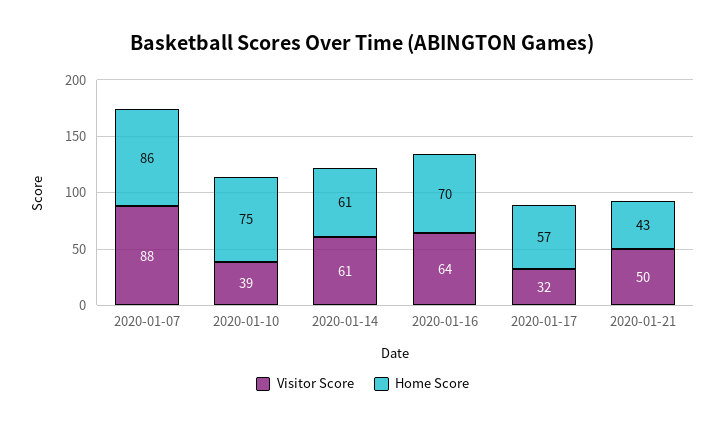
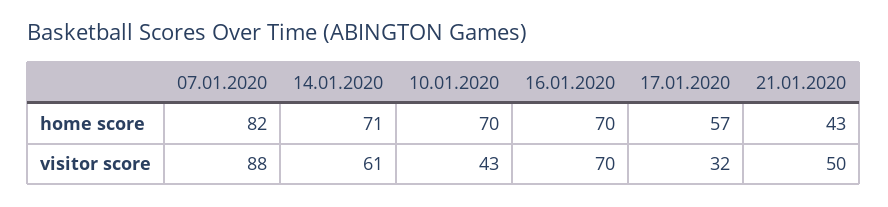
  {
    "Visitor Score": {
      "2020-01-07": 88,
-     "2020-01-10": 39,
+     "2020-01-10": 43,
      "2020-01-14": 61,
-     "2020-01-16": 64,
+     "2020-01-16": 70,
      "2020-01-17": 32,
      "2020-01-21": 50
    },
    "Home Score": {
-     "2020-01-07": 86,
+     "2020-01-07": 82,
-     "2020-01-10": 75,
+     "2020-01-10": 70,
-     "2020-01-14": 61,
+     "2020-01-14": 71,
      "2020-01-16": 70,
      "2020-01-17": 57,
      "2020-01-21": 43
    }
  }

